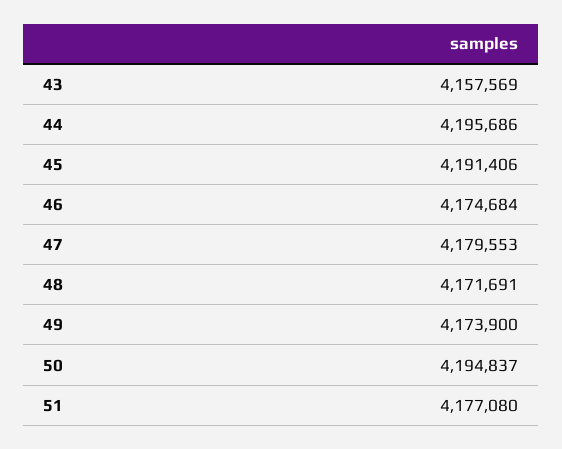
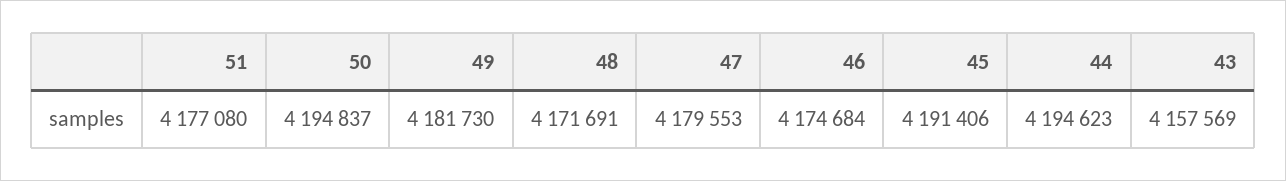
  {
    "43": 4157569,
-   "44": 4195686,
+   "44": 4194623,
    "45": 4191406,
    "46": 4174684,
    "47": 4179553,
    "48": 4171691,
-   "49": 4173900,
+   "49": 4181730,
    "50": 4194837,
    "51": 4177080
  }

